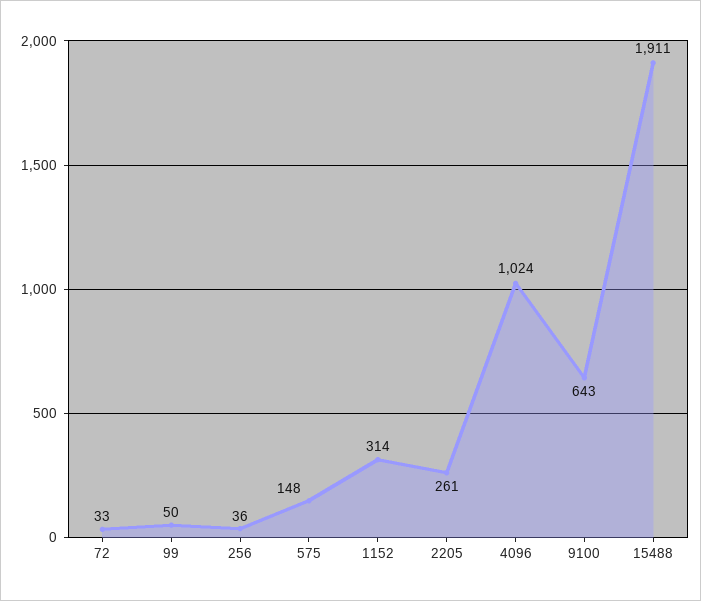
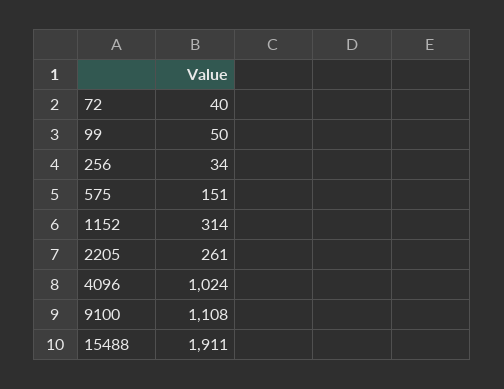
  {
-   "72": 33,
+   "72": 40,
    "99": 50,
-   "256": 36,
+   "256": 34,
-   "575": 148,
+   "575": 151,
    "1152": 314,
    "2205": 261,
    "4096": 1024,
-   "9100": 643,
+   "9100": 1108,
    "15488": 1911
  }

